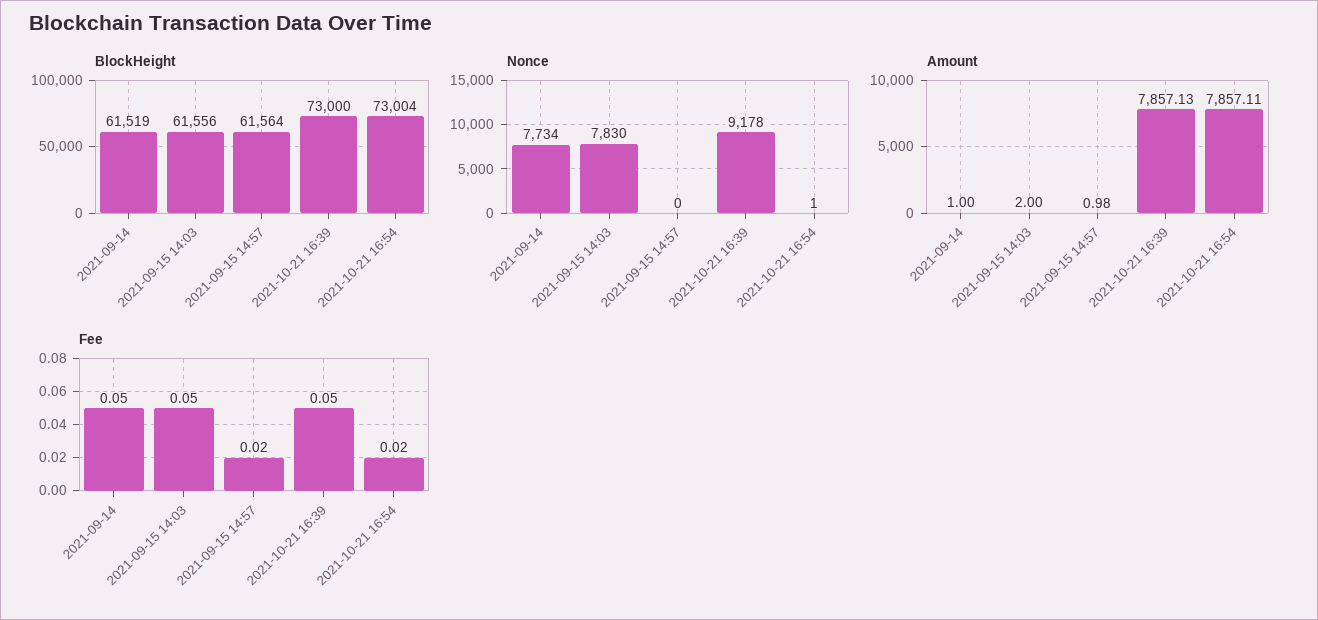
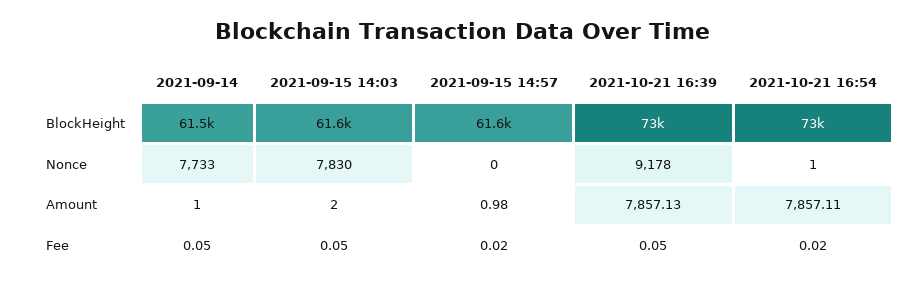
  {
    "BlockHeight": {
      "2021-09-14": 61519,
      "2021-09-15 14:03": 61556,
      "2021-09-15 14:57": 61564,
      "2021-10-21 16:39": 73000,
      "2021-10-21 16:54": 73004
    },
    "Nonce": {
-     "2021-09-14": 7734,
+     "2021-09-14": 7733,
      "2021-09-15 14:03": 7830,
      "2021-09-15 14:57": 0,
      "2021-10-21 16:39": 9178,
      "2021-10-21 16:54": 1
    },
    "Amount": {
      "2021-09-14": 1,
      "2021-09-15 14:03": 2,
      "2021-09-15 14:57": 0.98,
      "2021-10-21 16:39": 7857.13,
      "2021-10-21 16:54": 7857.11
    },
    "Fee": {
      "2021-09-14": 0.05,
      "2021-09-15 14:03": 0.05,
      "2021-09-15 14:57": 0.02,
      "2021-10-21 16:39": 0.05,
      "2021-10-21 16:54": 0.02
    }
  }

